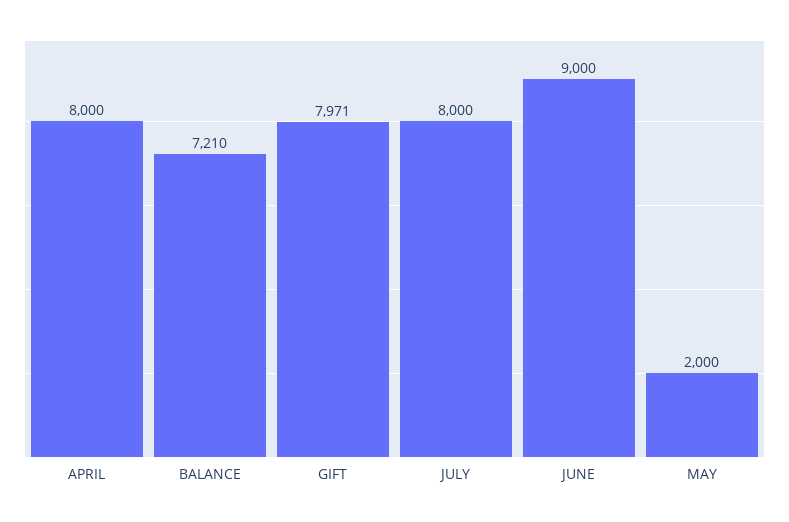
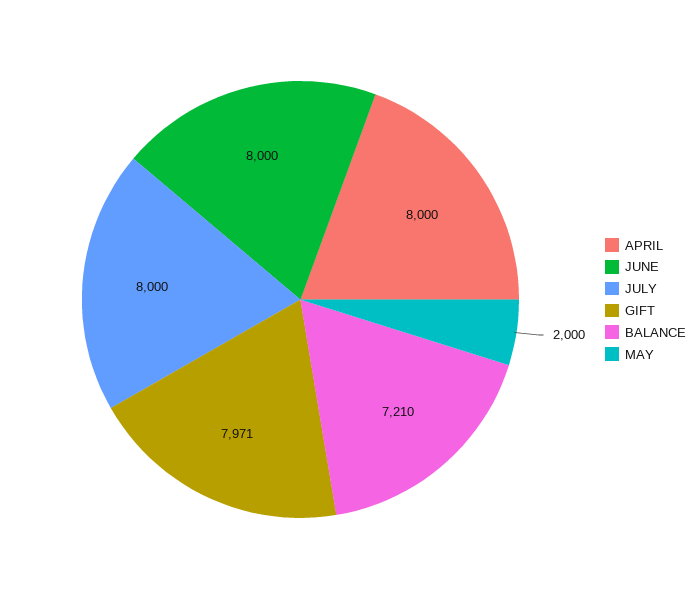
  {
    "APRIL": 8000,
    "BALANCE": 7210,
    "GIFT": 7971,
    "JULY": 8000,
-   "JUNE": 9000,
+   "JUNE": 8000,
    "MAY": 2000
  }

